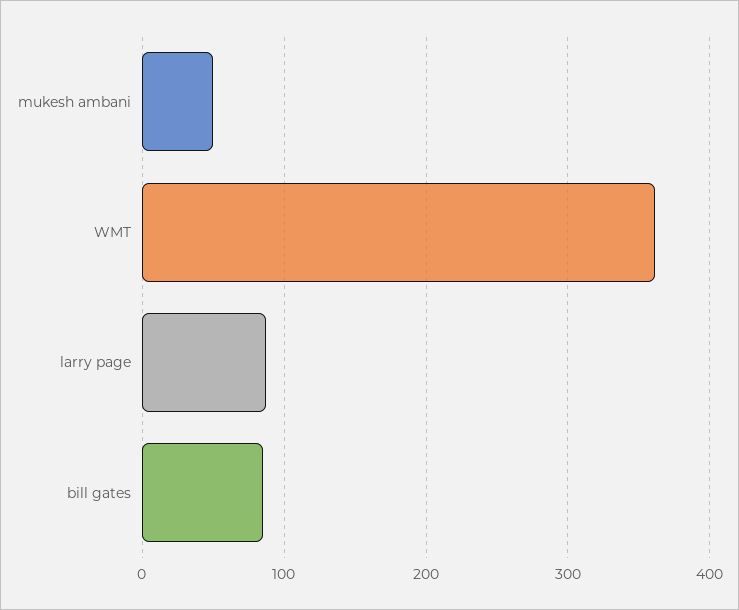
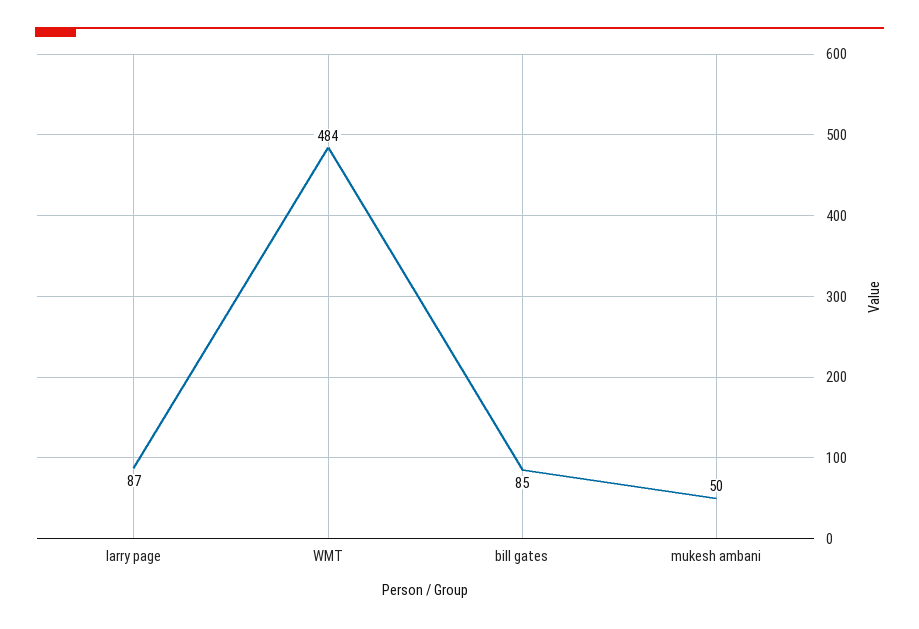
  {
    "mukesh ambani": 50,
-   "WMT": 360,
+   "WMT": 484,
    "larry page": 87,
    "bill gates": 85
  }

